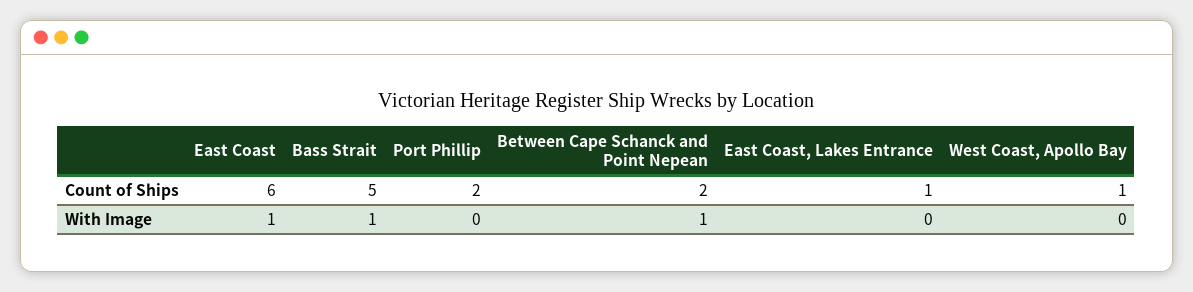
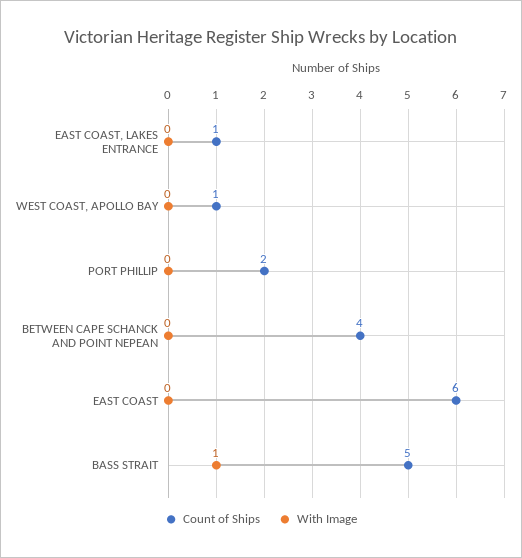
  {
    "Count of Ships": {
      "East Coast": 6,
      "Bass Strait": 5,
      "Port Phillip": 2,
-     "Between Cape Schanck and Point Nepean": 2,
+     "Between Cape Schanck and Point Nepean": 4,
      "East Coast, Lakes Entrance": 1,
      "West Coast, Apollo Bay": 1
    },
    "With Image": {
-     "East Coast": 1,
+     "East Coast": 0,
      "Bass Strait": 1,
      "Port Phillip": 0,
-     "Between Cape Schanck and Point Nepean": 1,
+     "Between Cape Schanck and Point Nepean": 0,
      "East Coast, Lakes Entrance": 0,
      "West Coast, Apollo Bay": 0
    }
  }

